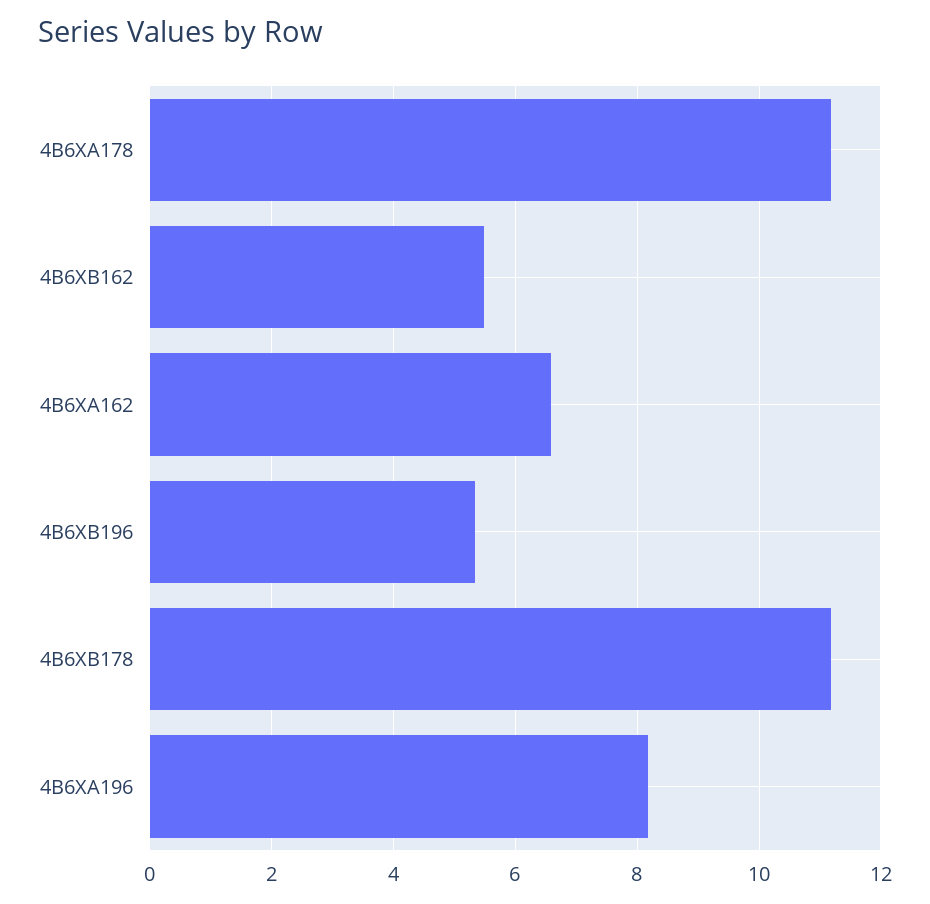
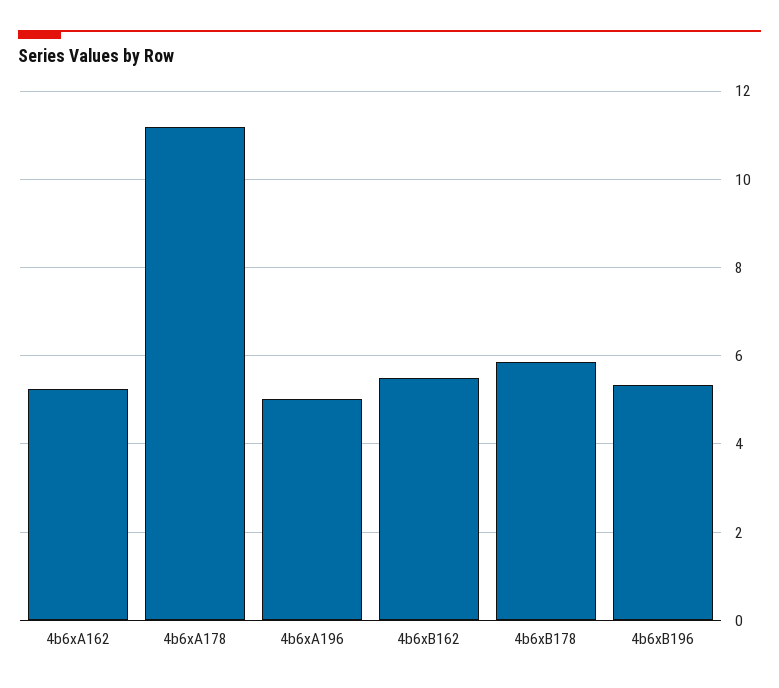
  {
    "4B6XA178": 11.2,
    "4B6XB162": 5.4,
-   "4B6XA162": 6.6,
+   "4B6XA162": 5.2,
    "4B6XB196": 5.4,
-   "4B6XB178": 11.2,
+   "4B6XB178": 5.8,
-   "4B6XA196": 8.2
+   "4B6XA196": 5
  }

